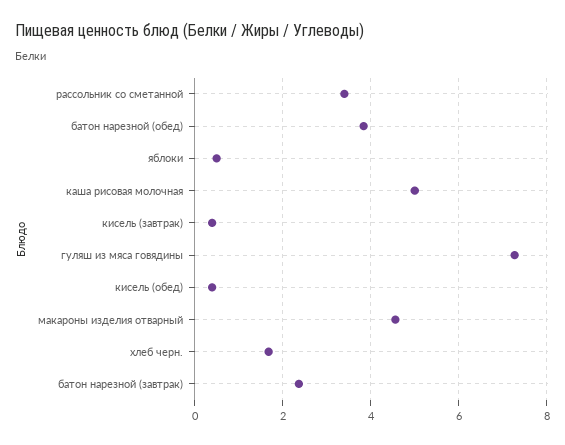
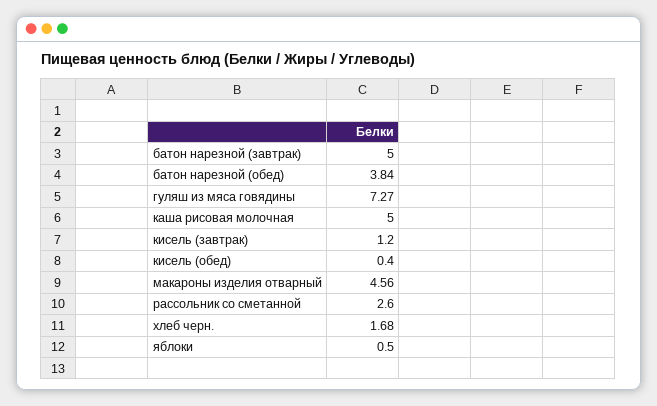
  {
-   "рассольник со сметанной": 3.4,
+   "рассольник со сметанной": 2.6,
    "батон нарезной (обед)": 3.84,
    "яблоки": 0.5,
    "каша рисовая молочная": 5,
-   "кисель (завтрак)": 0.4,
+   "кисель (завтрак)": 1.2,
    "гуляш из мяса говядины": 7.27,
    "кисель (обед)": 0.4,
    "макароны изделия отварный": 4.56,
    "хлеб черн.": 1.68,
-   "батон нарезной (завтрак)": 2.4
+   "батон нарезной (завтрак)": 5
  }

